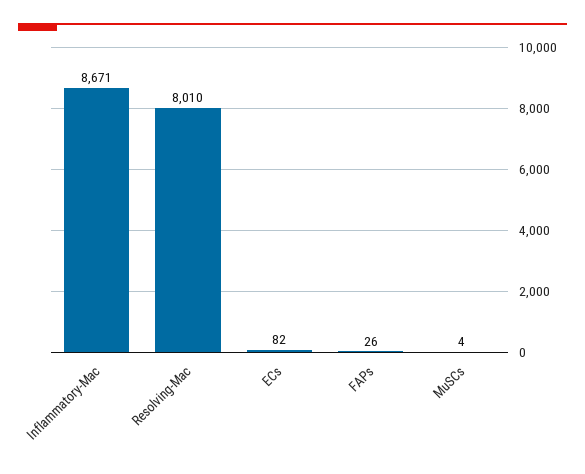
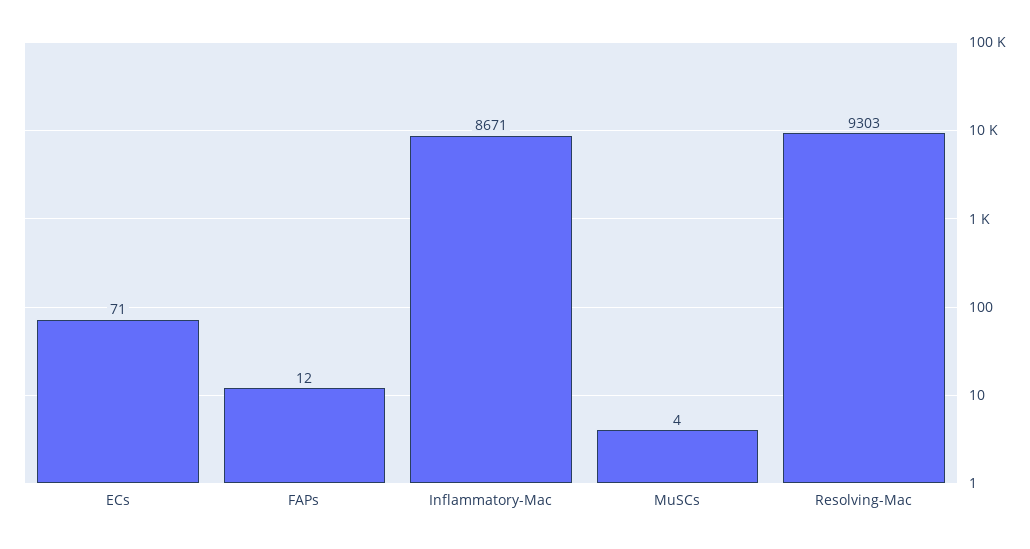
  {
    "Inflammatory-Mac": 8671,
-   "Resolving-Mac": 8010,
+   "Resolving-Mac": 9303,
-   "ECs": 82,
+   "ECs": 71,
-   "FAPs": 26,
+   "FAPs": 12,
    "MuSCs": 4
  }

